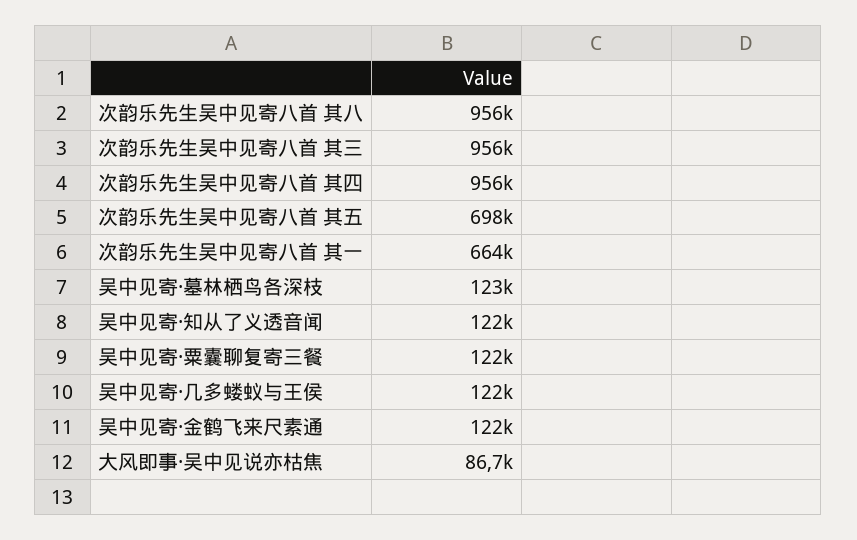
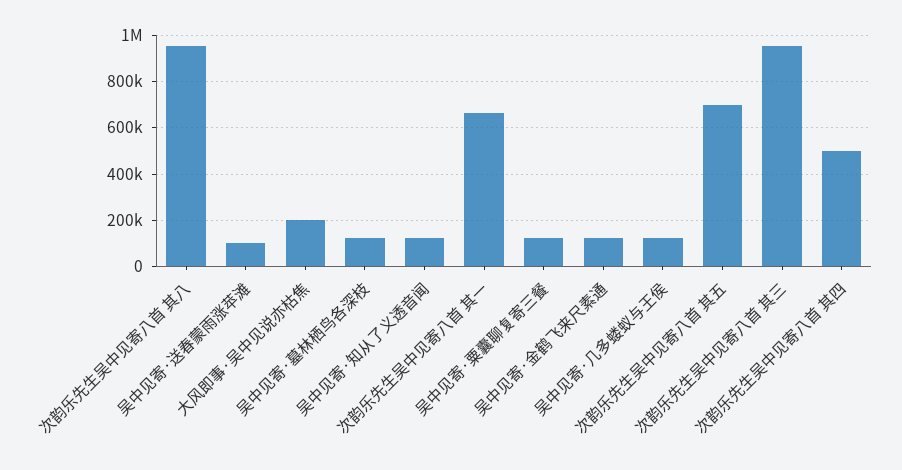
  {
    "次韵乐先生吴中见寄八首 其八": 956000,
    "次韵乐先生吴中见寄八首 其三": 956000,
-   "次韵乐先生吴中见寄八首 其四": 956000,
+   "次韵乐先生吴中见寄八首 其四": 500000,
    "次韵乐先生吴中见寄八首 其五": 698000,
    "次韵乐先生吴中见寄八首 其一": 664000,
    "吴中见寄·墓林栖鸟各深枝": 123000,
    "吴中见寄·知从了义透音闻": 122000,
    "吴中见寄·粟囊聊复寄三餐": 122000,
    "吴中见寄·几多蝼蚁与王侯": 122000,
    "吴中见寄·金鹤飞来尺素通": 122000,
-   "大风即事·吴中见说亦枯焦": 86700
+   "大风即事·吴中见说亦枯焦": 200000,
+   "吴中见寄·送春蒙雨涨苹滩": 100000
  }

